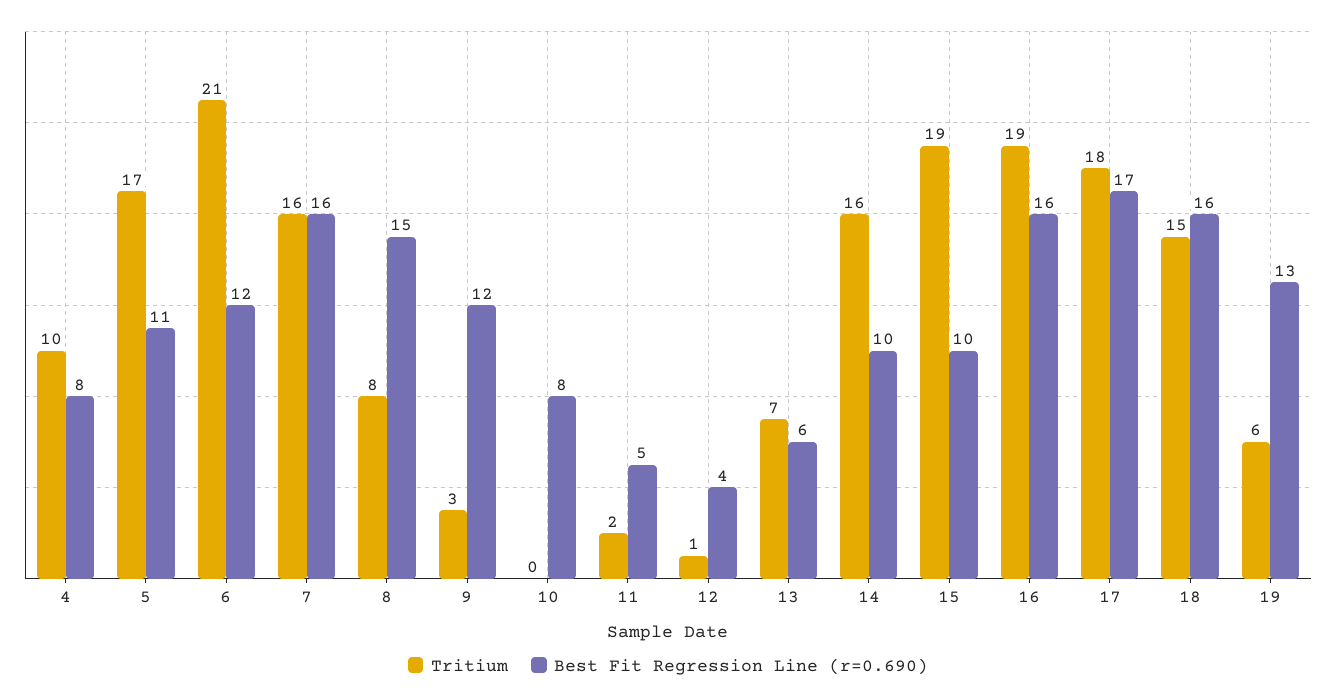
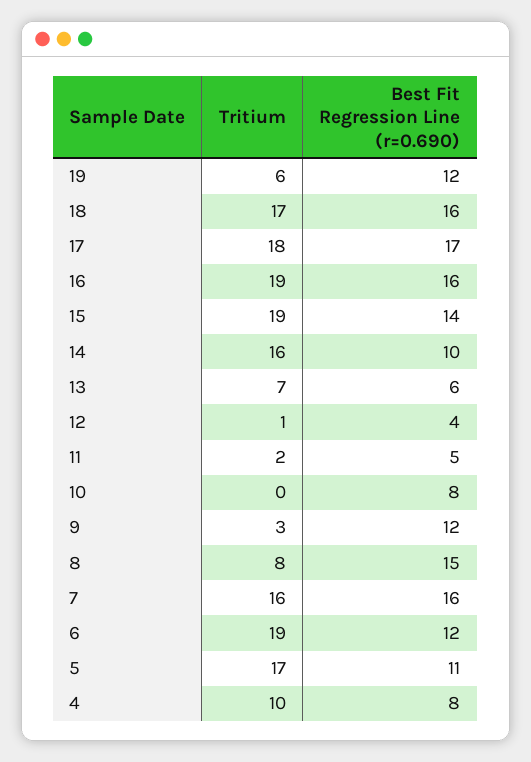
  {
    "Tritium": {
      "4": 10,
      "5": 17,
-     "6": 21,
+     "6": 19,
      "7": 16,
      "8": 8,
      "9": 3,
      "10": 0,
      "11": 2,
      "12": 1,
      "13": 7,
      "14": 16,
      "15": 19,
      "16": 19,
      "17": 18,
-     "18": 15,
+     "18": 17,
      "19": 6
    },
    "Best Fit Regression Line (r=0.690)": {
      "4": 8,
      "5": 11,
      "6": 12,
      "7": 16,
      "8": 15,
      "9": 12,
      "10": 8,
      "11": 5,
      "12": 4,
      "13": 6,
      "14": 10,
-     "15": 10,
+     "15": 14,
      "16": 16,
      "17": 17,
      "18": 16,
-     "19": 13
+     "19": 12
    }
  }

